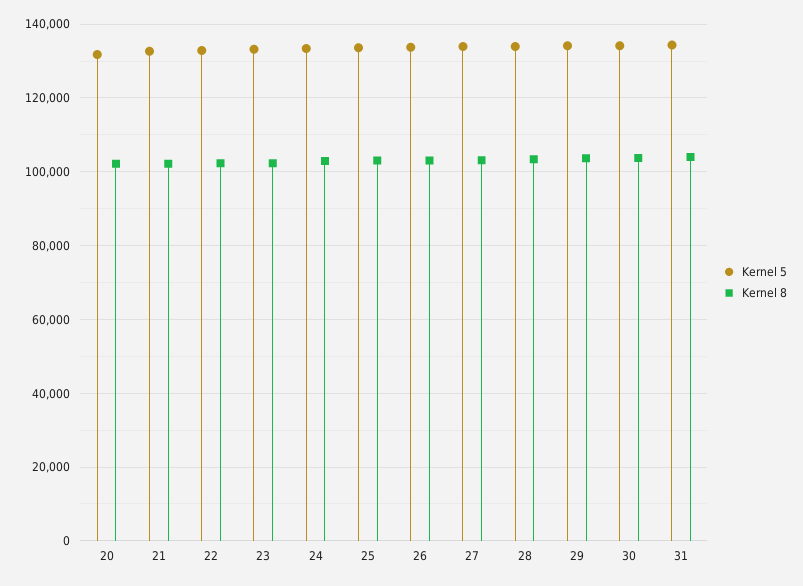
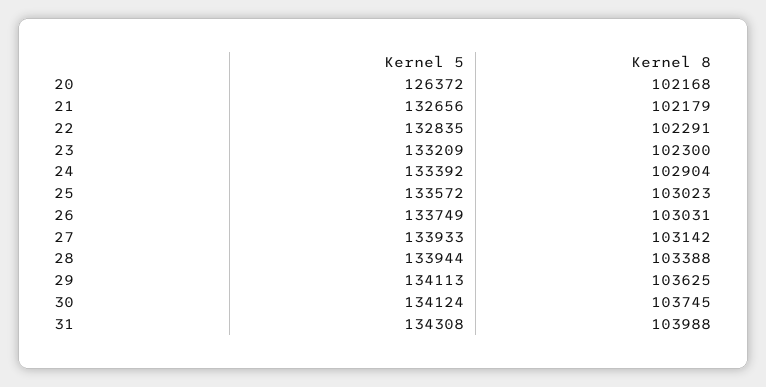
  {
    "Kernel 5": {
-     "20": 132000,
+     "20": 126372,
      "21": 132656,
      "22": 132835,
      "23": 133209,
      "24": 133392,
      "25": 133572,
      "26": 133749,
      "27": 133933,
      "28": 133944,
      "29": 134113,
      "30": 134124,
      "31": 134308
    },
    "Kernel 8": {
      "20": 102168,
      "21": 102179,
      "22": 102291,
      "23": 102300,
      "24": 102904,
      "25": 103023,
      "26": 103031,
      "27": 103142,
      "28": 103388,
      "29": 103625,
      "30": 103745,
      "31": 103988
    }
  }

